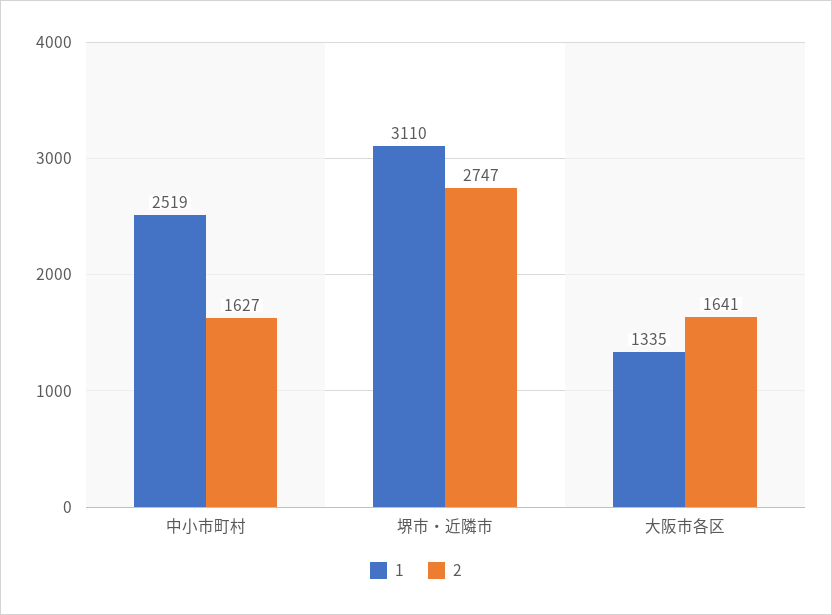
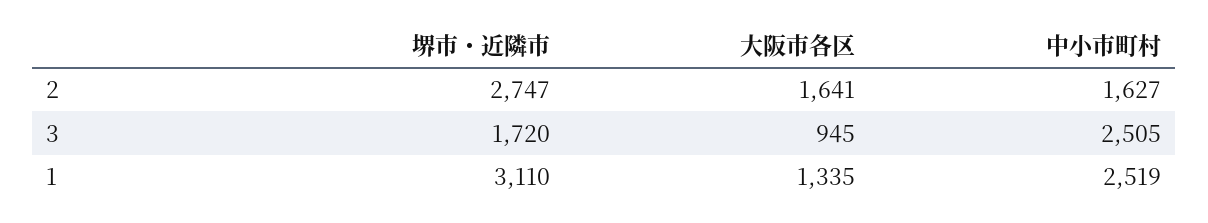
  {
    "1": {
      "中小市町村": 2519,
      "堺市・近隣市": 3110,
      "大阪市各区": 1335
    },
    "2": {
      "中小市町村": 1627,
      "堺市・近隣市": 2747,
      "大阪市各区": 1641
-   }
+   },
+   "3": {
+     "堺市・近隣市": 1720,
+     "大阪市各区": 945,
+     "中小市町村": 2505
+   }
  }

